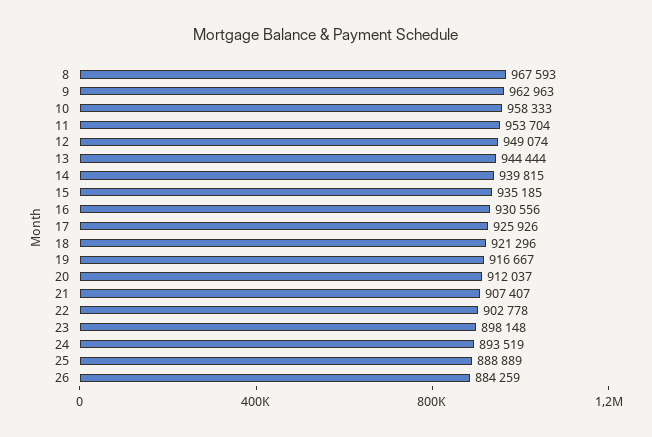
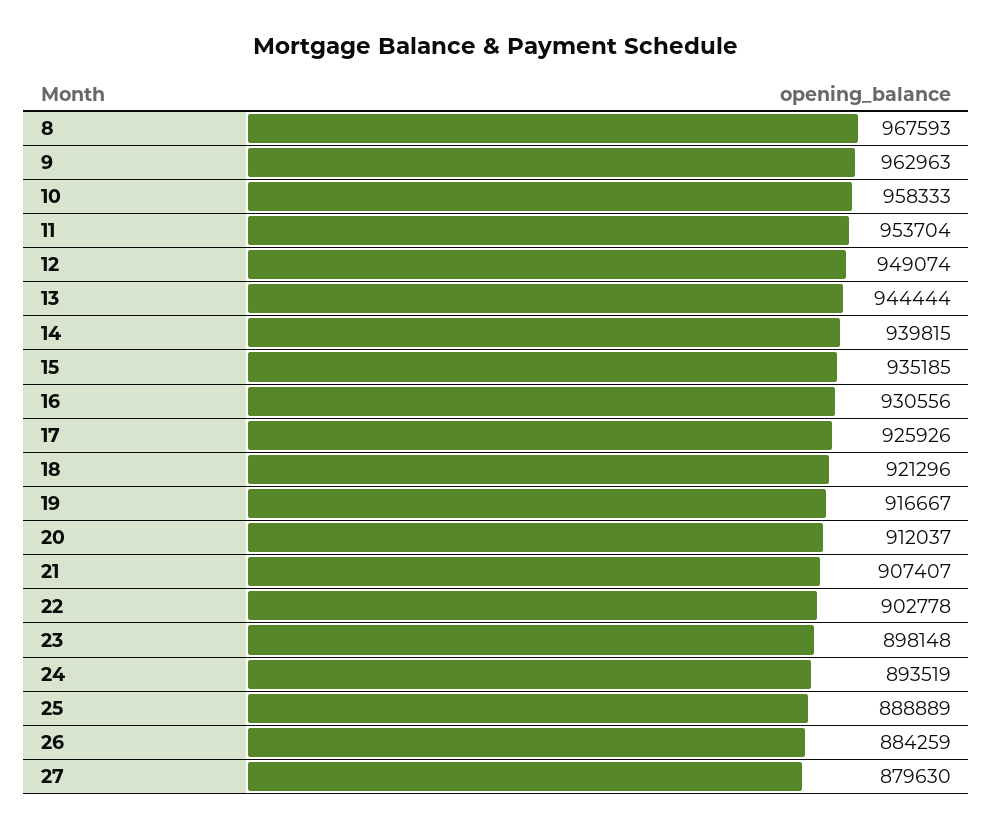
  {
    "8": 967593,
    "9": 962963,
    "10": 958333,
    "11": 953704,
    "12": 949074,
    "13": 944444,
    "14": 939815,
    "15": 935185,
    "16": 930556,
    "17": 925926,
    "18": 921296,
    "19": 916667,
    "20": 912037,
    "21": 907407,
    "22": 902778,
    "23": 898148,
    "24": 893519,
    "25": 888889,
-   "26": 884259
+   "26": 884259,
+   "27": 879630
  }

